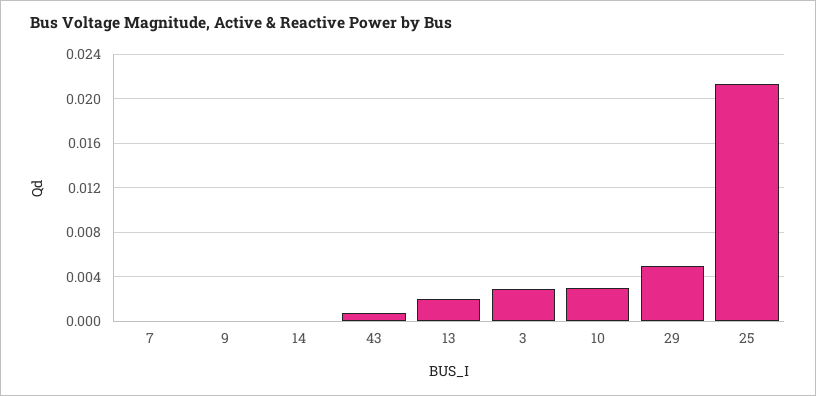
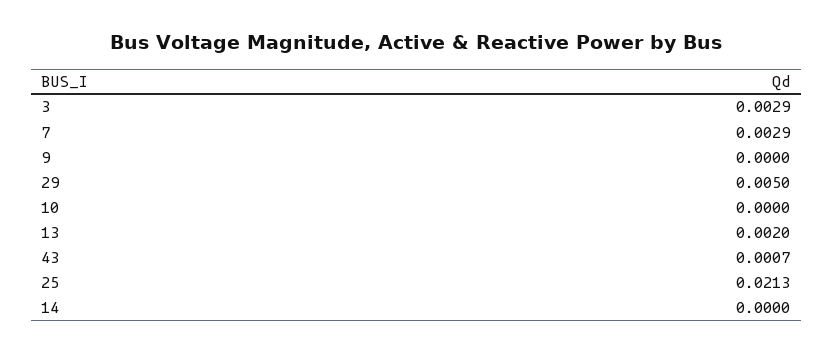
  {
-   "7": 0,
+   "7": 0.0029,
    "9": 0,
    "14": 0,
    "43": 0.0007,
    "13": 0.002,
    "3": 0.0029,
-   "10": 0.003,
+   "10": 0,
    "29": 0.005,
    "25": 0.0213
  }

